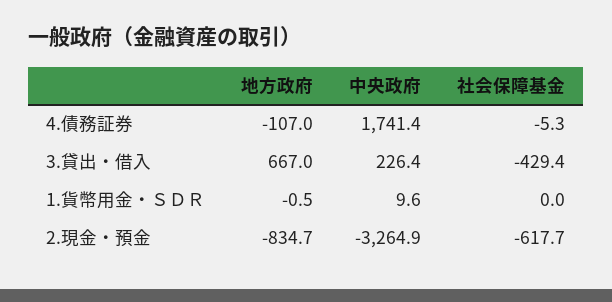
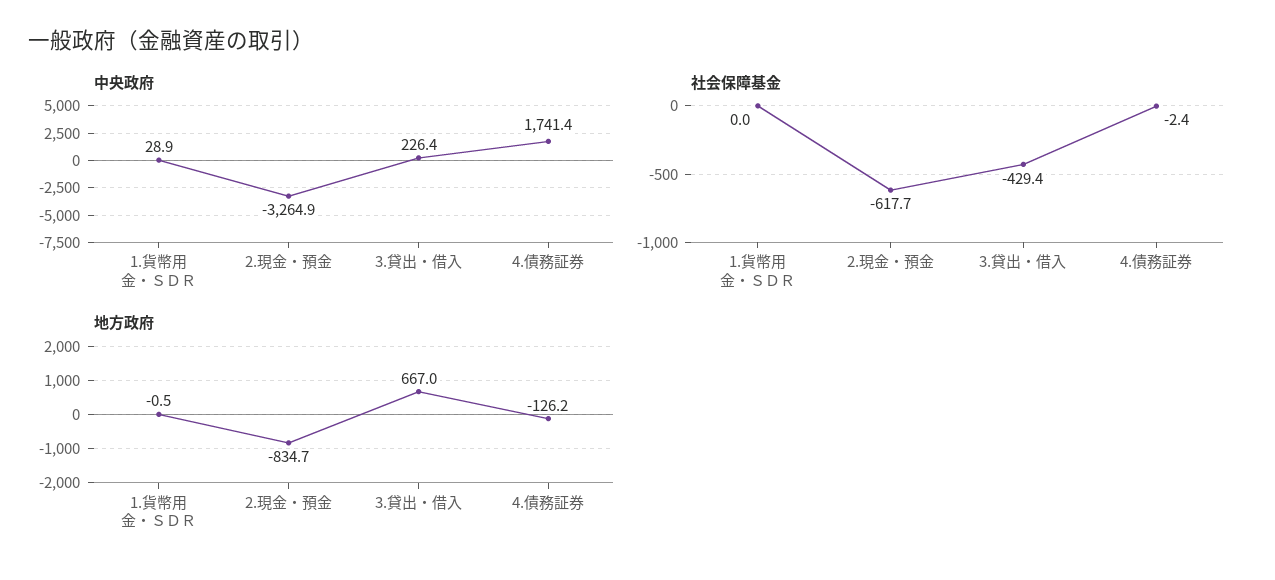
  {
    "地方政府": {
-     "4.債務証券": -107,
+     "4.債務証券": -126.2,
      "3.貸出・借入": 667,
      "1.貨幣用金・ＳＤＲ": -0.5,
      "2.現金・預金": -834.7
    },
    "中央政府": {
      "4.債務証券": 1741.4,
      "3.貸出・借入": 226.4,
-     "1.貨幣用金・ＳＤＲ": 9.6,
+     "1.貨幣用金・ＳＤＲ": 28.9,
      "2.現金・預金": -3264.9
    },
    "社会保障基金": {
-     "4.債務証券": -5.3,
+     "4.債務証券": -2.4,
      "3.貸出・借入": -429.4,
      "1.貨幣用金・ＳＤＲ": 0,
      "2.現金・預金": -617.7
    }
  }

